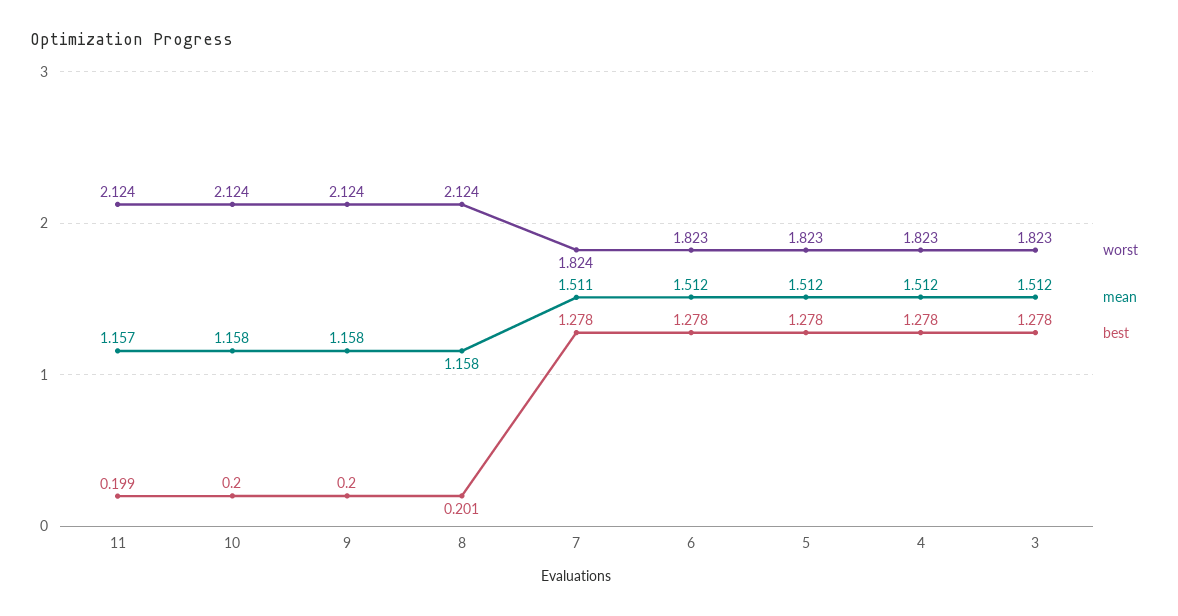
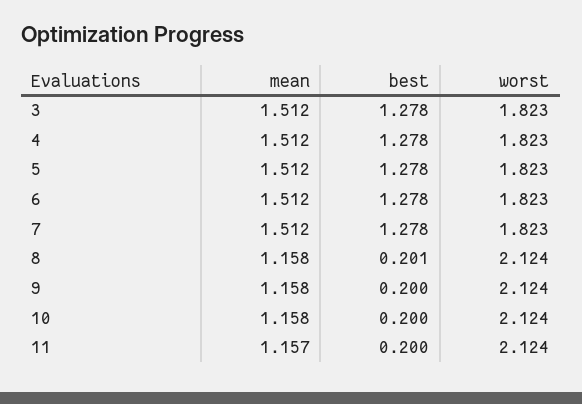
  {
    "worst": {
      "11": 2.124,
      "10": 2.124,
      "9": 2.124,
      "8": 2.124,
-     "7": 1.824,
+     "7": 1.823,
      "6": 1.823,
      "5": 1.823,
      "4": 1.823,
      "3": 1.823
    },
    "mean": {
      "11": 1.157,
      "10": 1.158,
      "9": 1.158,
      "8": 1.158,
-     "7": 1.511,
+     "7": 1.512,
      "6": 1.512,
      "5": 1.512,
      "4": 1.512,
      "3": 1.512
    },
    "best": {
-     "11": 0.199,
+     "11": 0.2,
      "10": 0.2,
      "9": 0.2,
      "8": 0.201,
      "7": 1.278,
      "6": 1.278,
      "5": 1.278,
      "4": 1.278,
      "3": 1.278
    }
  }

